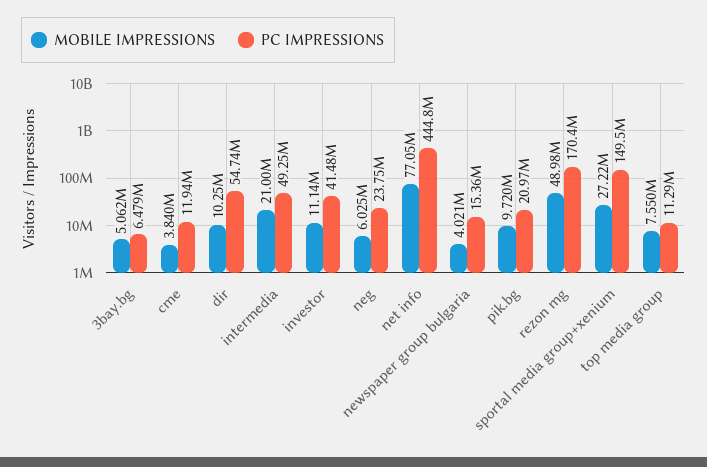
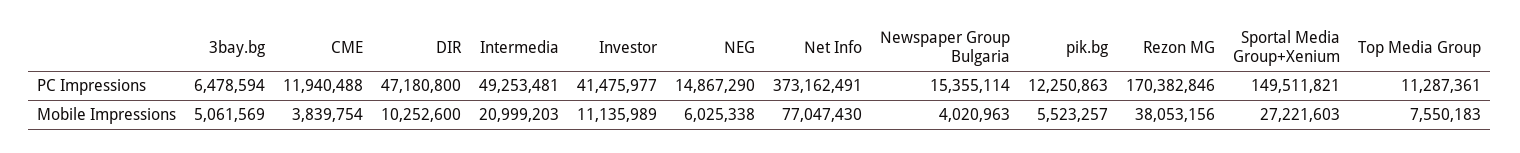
  {
    "MOBILE IMPRESSIONS": {
      "3bay.bg": 5061569,
      "cme": 3839754,
      "dir": 10252600,
      "intermedia": 20999203,
      "investor": 11135989,
      "neg": 6025338,
      "net info": 77047430,
      "newspaper group bulgaria": 4020963,
-     "pik.bg": 9720000,
+     "pik.bg": 5523257,
-     "rezon mg": 48980000,
+     "rezon mg": 38053156,
      "sportal media group+xenium": 27221603,
      "top media group": 7550183
    },
    "PC IMPRESSIONS": {
      "3bay.bg": 6478594,
      "cme": 11940488,
-     "dir": 54740000,
+     "dir": 47180800,
      "intermedia": 49253481,
      "investor": 41475977,
-     "neg": 23750000,
+     "neg": 14867290,
-     "net info": 444800000,
+     "net info": 373162491,
      "newspaper group bulgaria": 15355114,
-     "pik.bg": 20970000,
+     "pik.bg": 12250863,
      "rezon mg": 170382846,
      "sportal media group+xenium": 149511821,
      "top media group": 11287361
    }
  }

